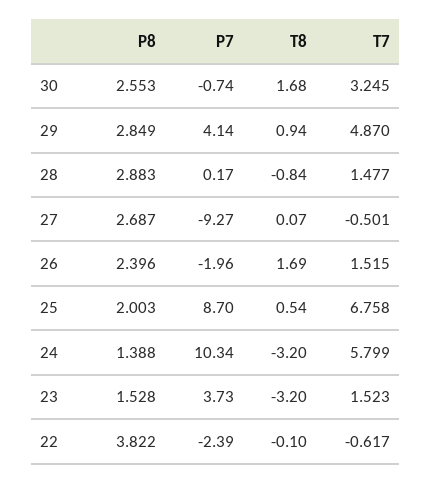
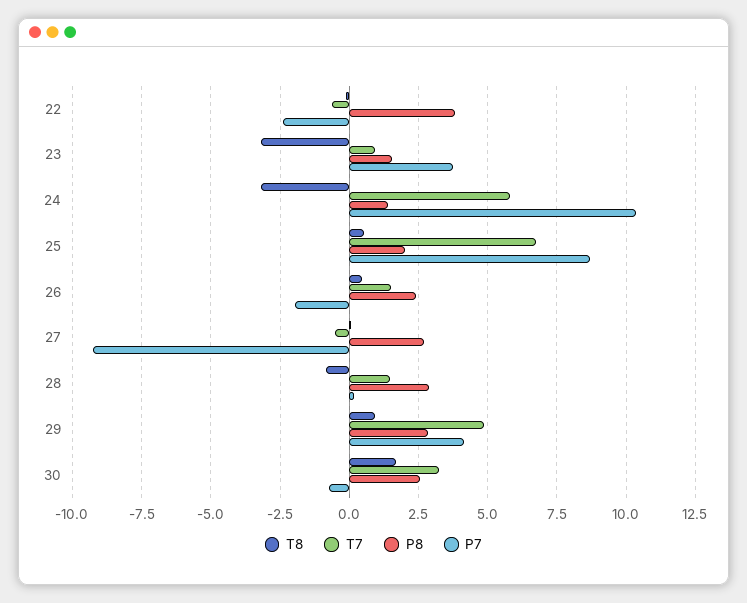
  {
    "P8": {
      "30": 2.553,
      "29": 2.849,
      "28": 2.883,
      "27": 2.687,
      "26": 2.396,
      "25": 2.003,
      "24": 1.388,
      "23": 1.528,
      "22": 3.822
    },
    "P7": {
      "30": -0.74,
      "29": 4.14,
      "28": 0.17,
      "27": -9.27,
      "26": -1.96,
      "25": 8.7,
      "24": 10.34,
      "23": 3.73,
      "22": -2.39
    },
    "T8": {
      "30": 1.68,
      "29": 0.94,
      "28": -0.84,
      "27": 0.07,
-     "26": 1.69,
+     "26": 0.5,
      "25": 0.54,
      "24": -3.2,
      "23": -3.2,
      "22": -0.1
    },
    "T7": {
      "30": 3.245,
      "29": 4.87,
      "28": 1.477,
      "27": -0.501,
      "26": 1.515,
      "25": 6.758,
      "24": 5.799,
-     "23": 1.523,
+     "23": 1,
      "22": -0.617
    }
  }

